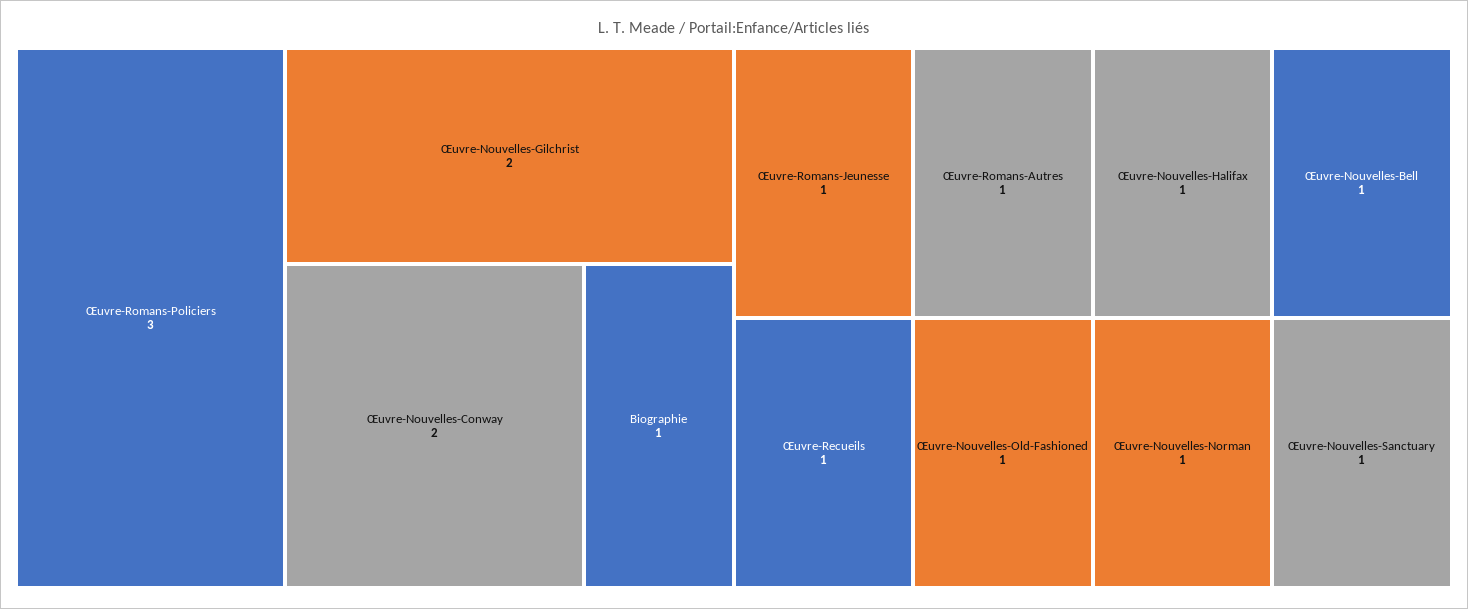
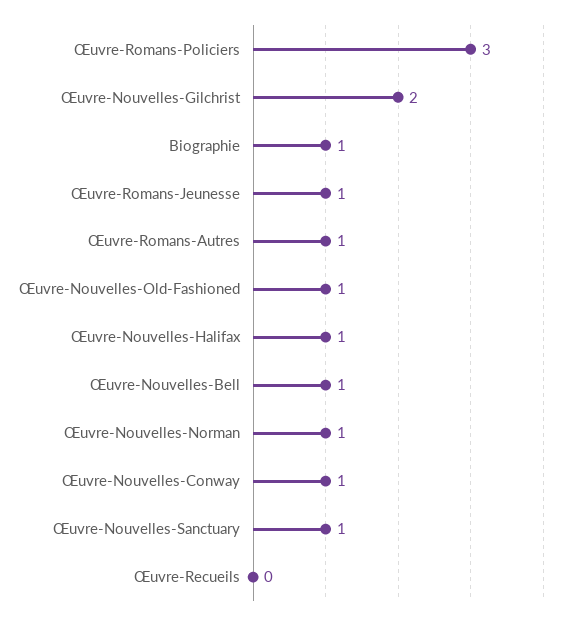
  {
    "Œuvre-Romans-Policiers": 3,
    "Œuvre-Nouvelles-Gilchrist": 2,
-   "Œuvre-Nouvelles-Conway": 2,
+   "Œuvre-Nouvelles-Conway": 1,
    "Biographie": 1,
    "Œuvre-Romans-Jeunesse": 1,
    "Œuvre-Romans-Autres": 1,
-   "Œuvre-Recueils": 1,
+   "Œuvre-Recueils": 0,
    "Œuvre-Nouvelles-Old-Fashioned": 1,
    "Œuvre-Nouvelles-Halifax": 1,
    "Œuvre-Nouvelles-Bell": 1,
    "Œuvre-Nouvelles-Norman": 1,
    "Œuvre-Nouvelles-Sanctuary": 1
  }

